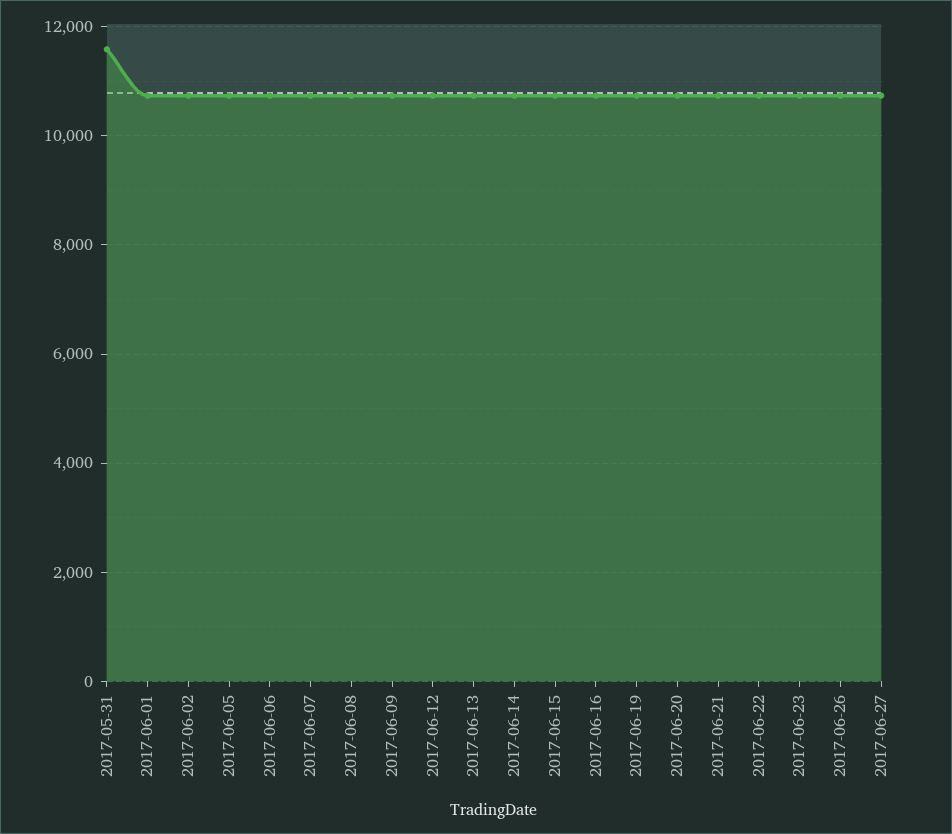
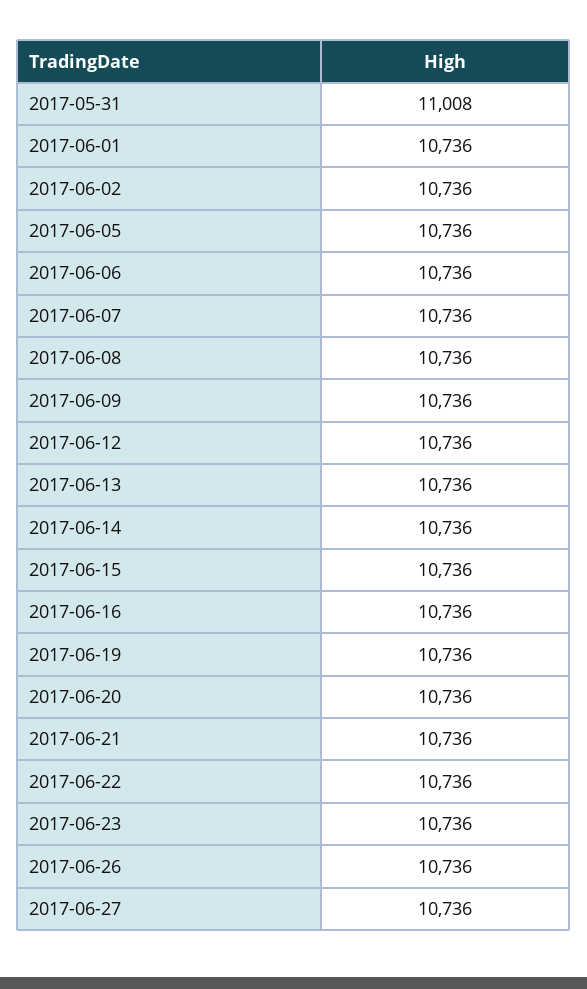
  {
-   "2017-05-31": 11600,
+   "2017-05-31": 11008,
    "2017-06-01": 10736,
    "2017-06-02": 10736,
    "2017-06-05": 10736,
    "2017-06-06": 10736,
    "2017-06-07": 10736,
    "2017-06-08": 10736,
    "2017-06-09": 10736,
    "2017-06-12": 10736,
    "2017-06-13": 10736,
    "2017-06-14": 10736,
    "2017-06-15": 10736,
    "2017-06-16": 10736,
    "2017-06-19": 10736,
    "2017-06-20": 10736,
    "2017-06-21": 10736,
    "2017-06-22": 10736,
    "2017-06-23": 10736,
    "2017-06-26": 10736,
    "2017-06-27": 10736
  }

